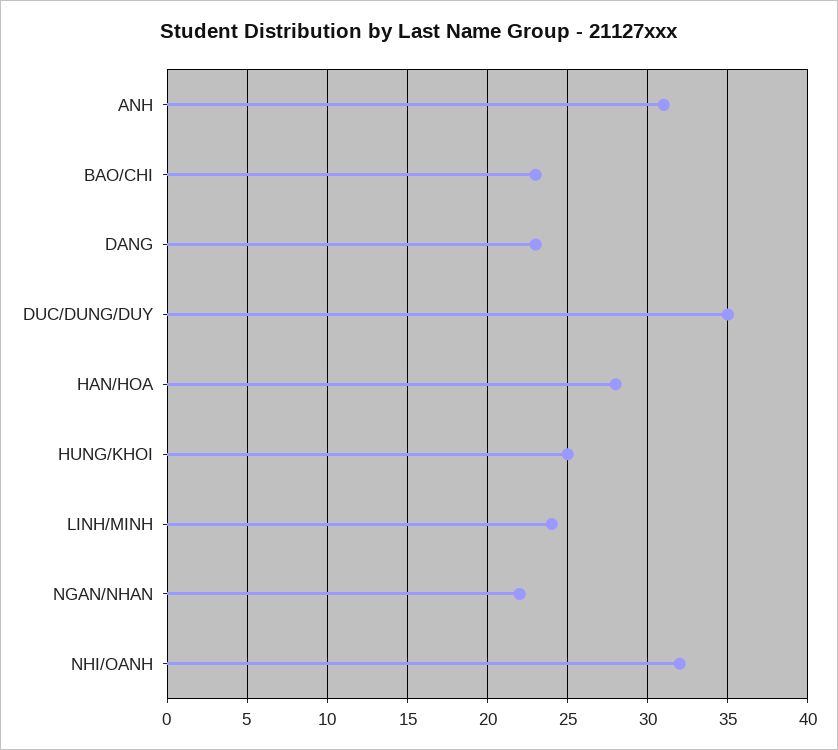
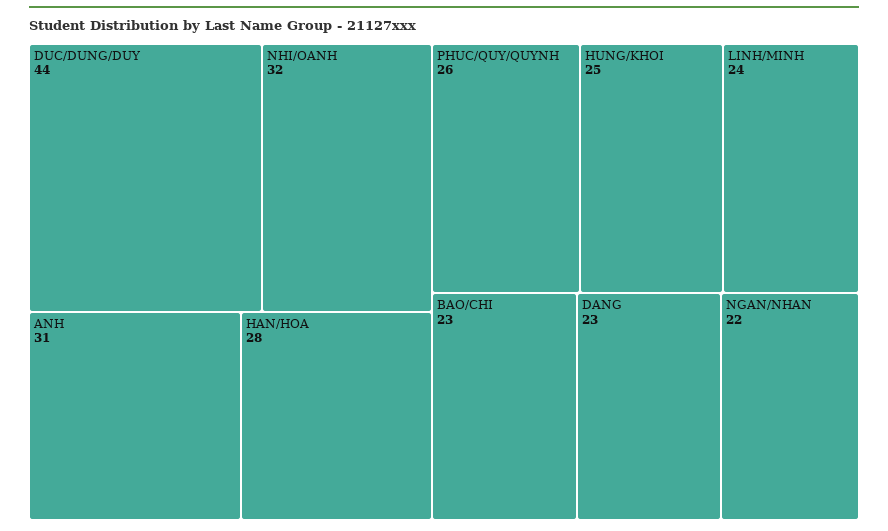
  {
    "ANH": 31,
    "BAO/CHI": 23,
    "DANG": 23,
-   "DUC/DUNG/DUY": 35,
+   "DUC/DUNG/DUY": 44,
    "HAN/HOA": 28,
    "HUNG/KHOI": 25,
    "LINH/MINH": 24,
    "NGAN/NHAN": 22,
-   "NHI/OANH": 32
+   "NHI/OANH": 32,
+   "PHUC/QUY/QUYNH": 26
  }

